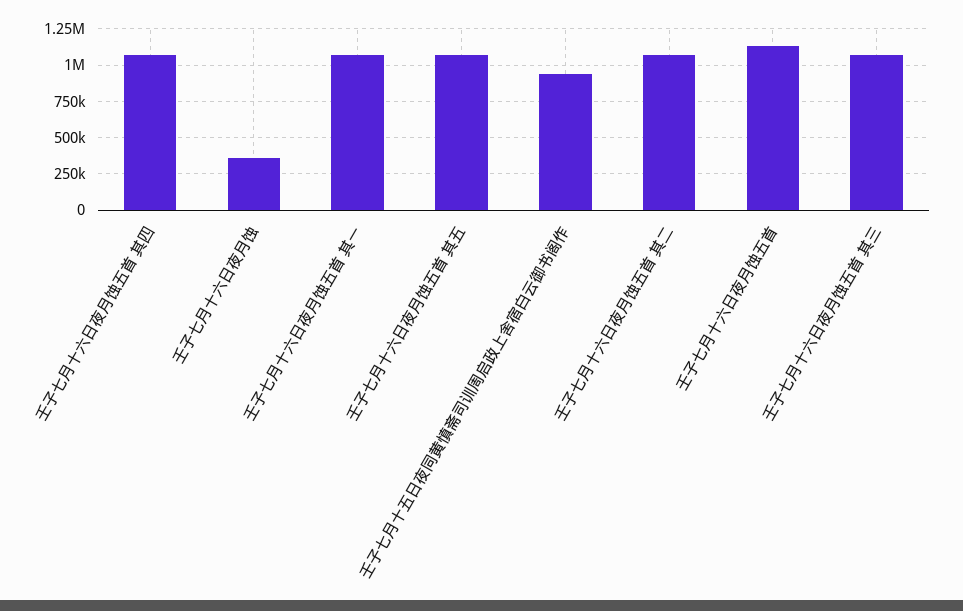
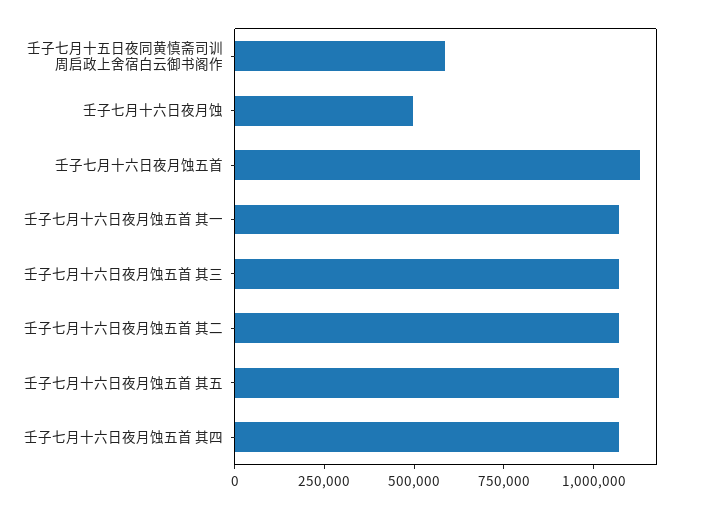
  {
    "壬子七月十六日夜月蚀五首 其四": 1050000,
-   "壬子七月十六日夜月蚀": 350000,
+   "壬子七月十六日夜月蚀": 500000,
    "壬子七月十六日夜月蚀五首 其一": 1050000,
    "壬子七月十六日夜月蚀五首 其五": 1050000,
-   "壬子七月十五日夜同黄慎斋司训周启政上舍宿白云御书阁作": 950000,
+   "壬子七月十五日夜同黄慎斋司训周启政上舍宿白云御书阁作": 600000,
    "壬子七月十六日夜月蚀五首 其二": 1050000,
    "壬子七月十六日夜月蚀五首": 1150000,
    "壬子七月十六日夜月蚀五首 其三": 1050000
  }

